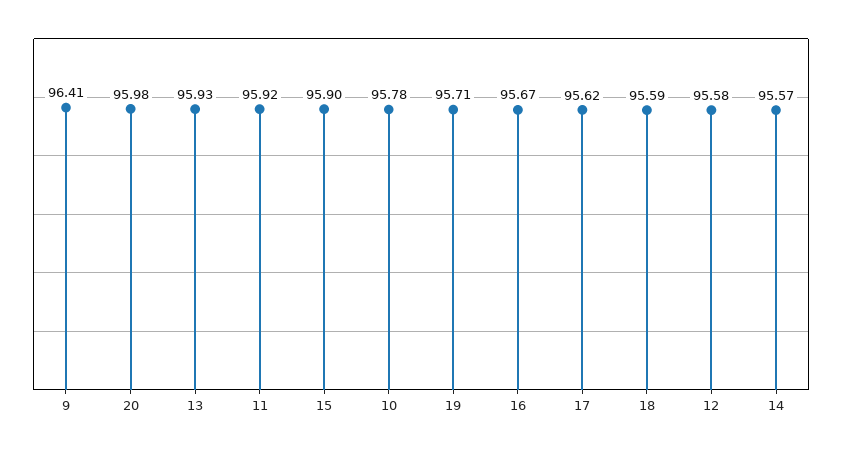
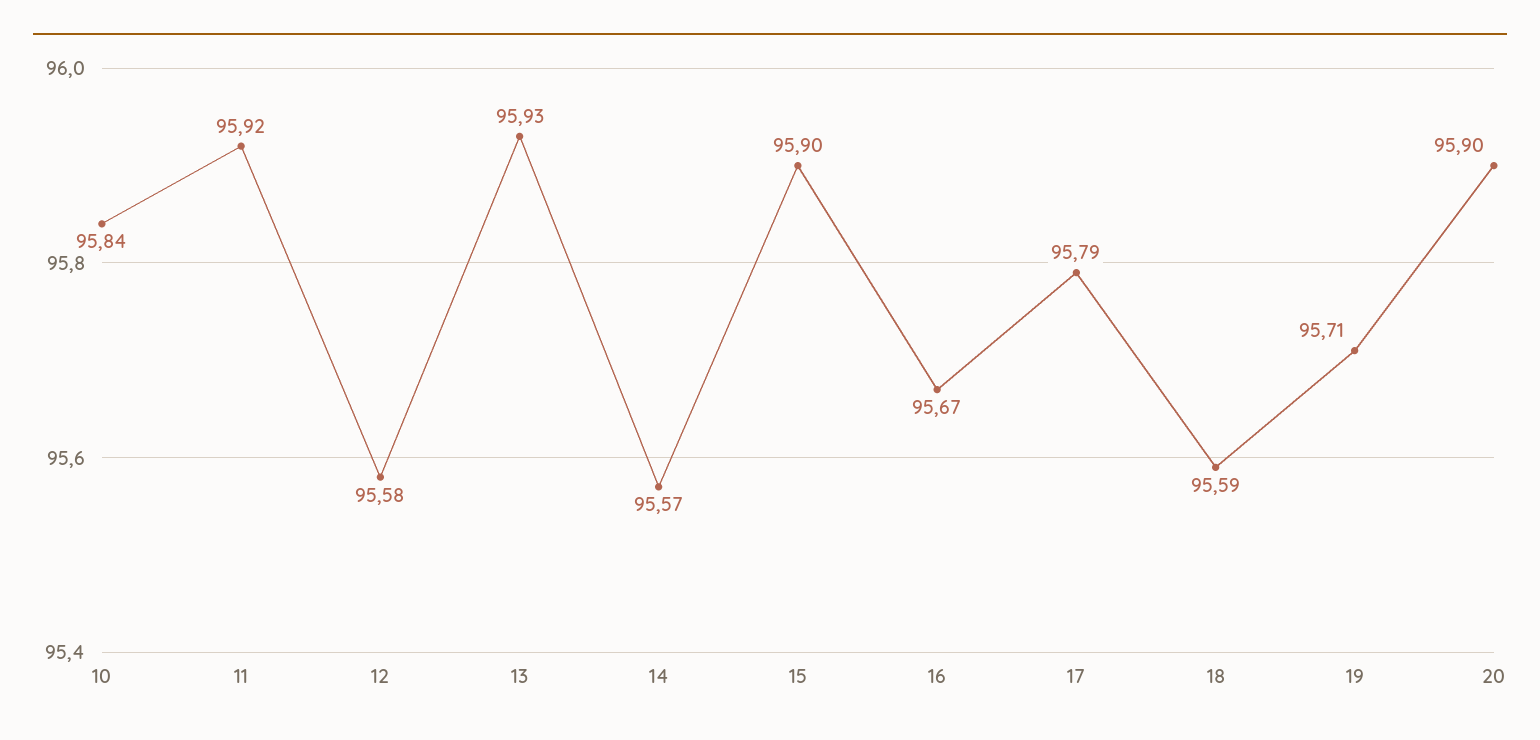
  {
-   "9": 96.41,
-   "20": 95.98,
+   "20": 95.9,
    "13": 95.93,
    "11": 95.92,
    "15": 95.9,
-   "10": 95.78,
+   "10": 95.84,
    "19": 95.71,
    "16": 95.67,
-   "17": 95.62,
+   "17": 95.79,
    "18": 95.59,
    "12": 95.58,
    "14": 95.57
  }

